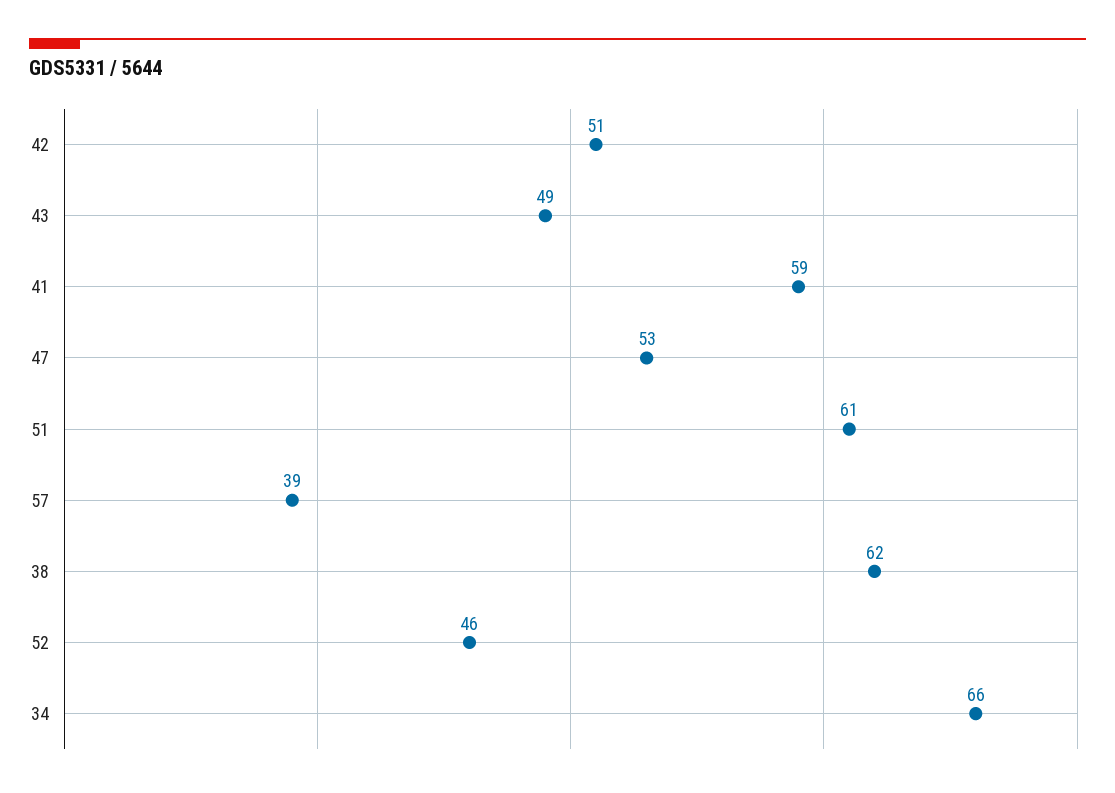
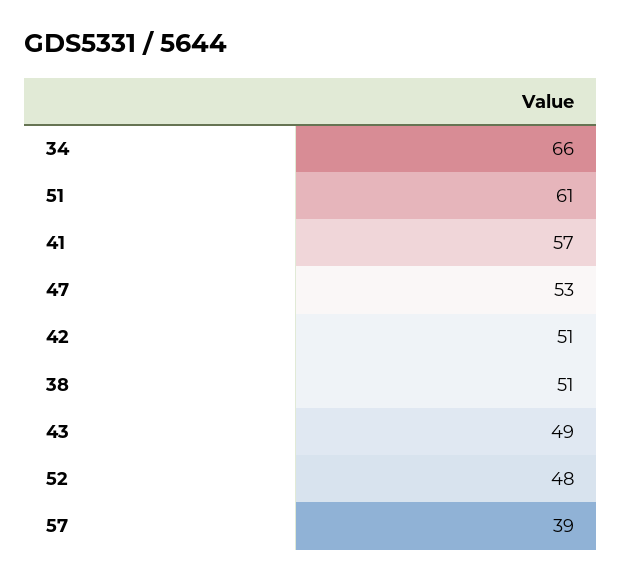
  {
    "42": 51,
    "43": 49,
-   "41": 59,
+   "41": 57,
    "47": 53,
    "51": 61,
    "57": 39,
-   "38": 62,
+   "38": 51,
-   "52": 46,
+   "52": 48,
    "34": 66
  }

